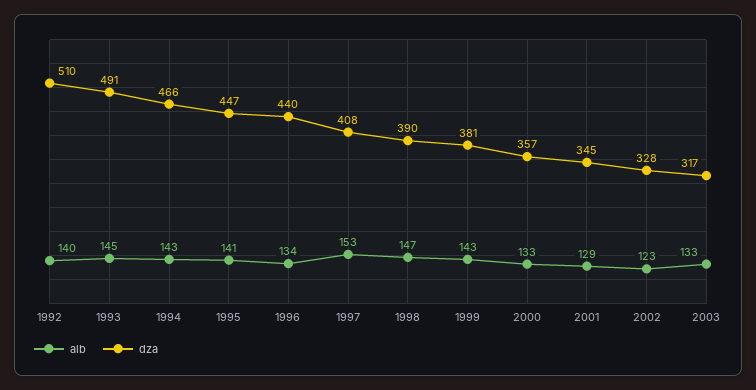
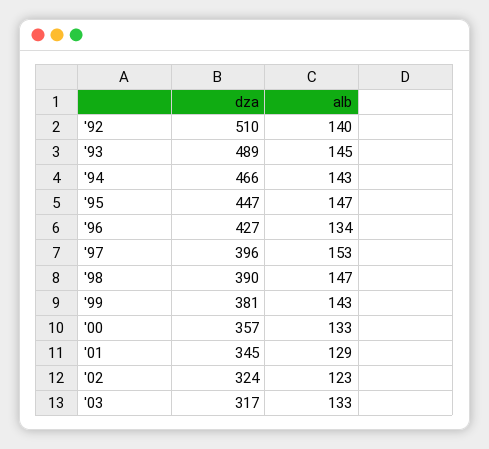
  {
    "alb": {
      "1992": 140,
      "1993": 145,
      "1994": 143,
-     "1995": 141,
+     "1995": 147,
      "1996": 134,
      "1997": 153,
      "1998": 147,
      "1999": 143,
      "2000": 133,
      "2001": 129,
      "2002": 123,
      "2003": 133
    },
    "dza": {
      "1992": 510,
-     "1993": 491,
+     "1993": 489,
      "1994": 466,
      "1995": 447,
-     "1996": 440,
+     "1996": 427,
-     "1997": 408,
+     "1997": 396,
      "1998": 390,
      "1999": 381,
      "2000": 357,
      "2001": 345,
-     "2002": 328,
+     "2002": 324,
      "2003": 317
    }
  }

